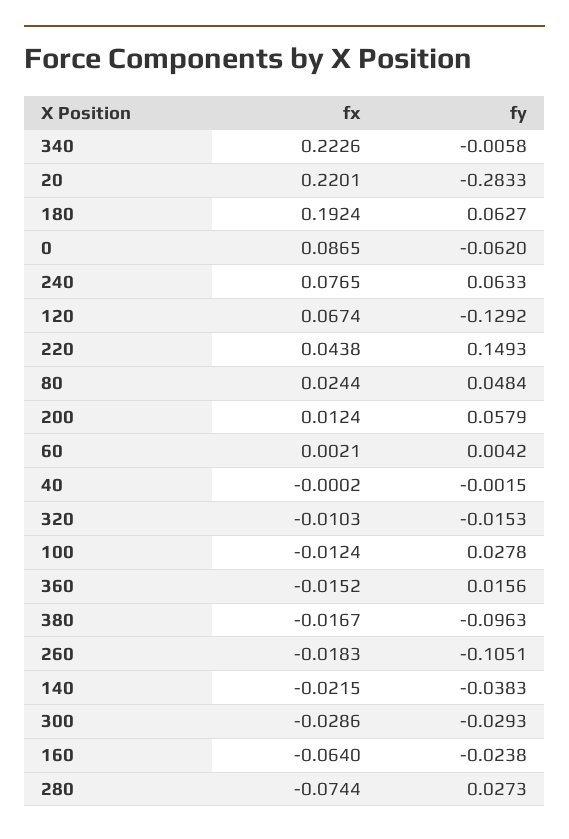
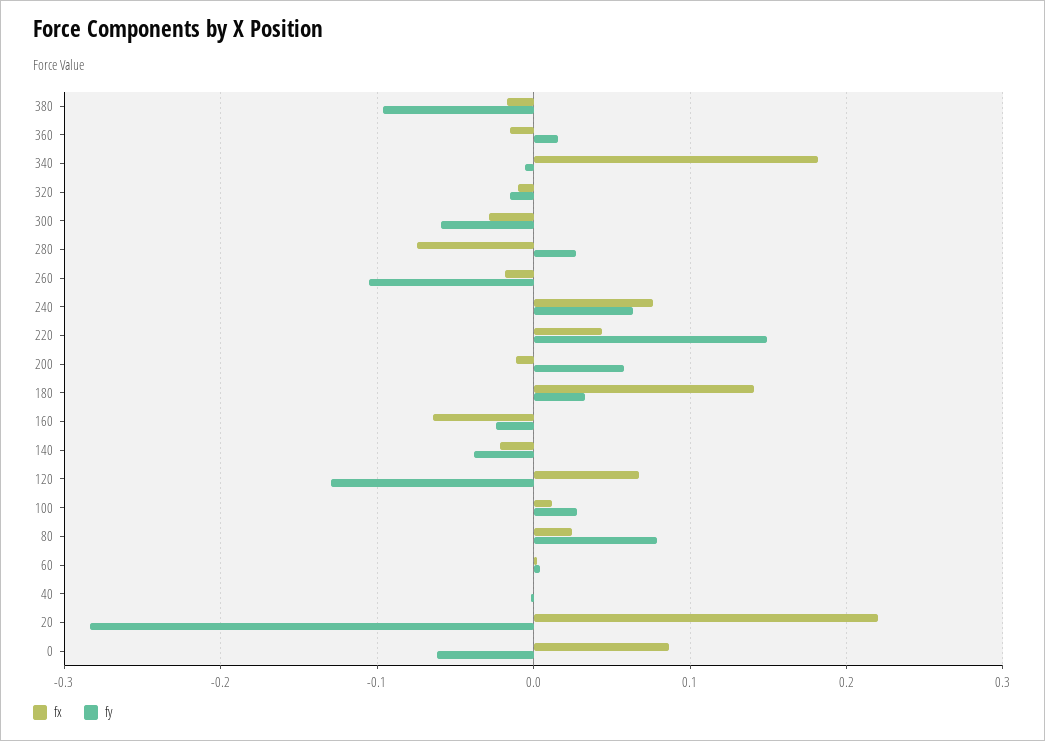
  {
    "fx": {
-     "340": 0.2226,
+     "340": 0.18,
      "20": 0.2201,
-     "180": 0.1924,
+     "180": 0.14,
      "0": 0.0865,
      "240": 0.0765,
      "120": 0.0674,
      "220": 0.0438,
      "80": 0.0244,
-     "200": 0.0124,
+     "200": -0.01,
      "60": 0.0021,
      "40": -0.0002,
      "320": -0.0103,
-     "100": -0.0124,
+     "100": 0.01,
      "360": -0.0152,
      "380": -0.0167,
      "260": -0.0183,
      "140": -0.0215,
      "300": -0.0286,
      "160": -0.064,
      "280": -0.0744
    },
    "fy": {
      "340": -0.0058,
      "20": -0.2833,
-     "180": 0.0627,
+     "180": 0.03,
      "0": -0.062,
      "240": 0.0633,
      "120": -0.1292,
      "220": 0.1493,
-     "80": 0.0484,
+     "80": 0.08,
      "200": 0.0579,
      "60": 0.0042,
      "40": -0.0015,
      "320": -0.0153,
      "100": 0.0278,
      "360": 0.0156,
      "380": -0.0963,
      "260": -0.1051,
      "140": -0.0383,
-     "300": -0.0293,
+     "300": -0.06,
      "160": -0.0238,
      "280": 0.0273
    }
  }

